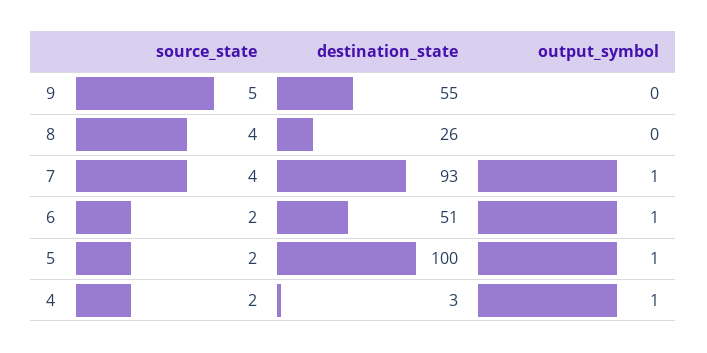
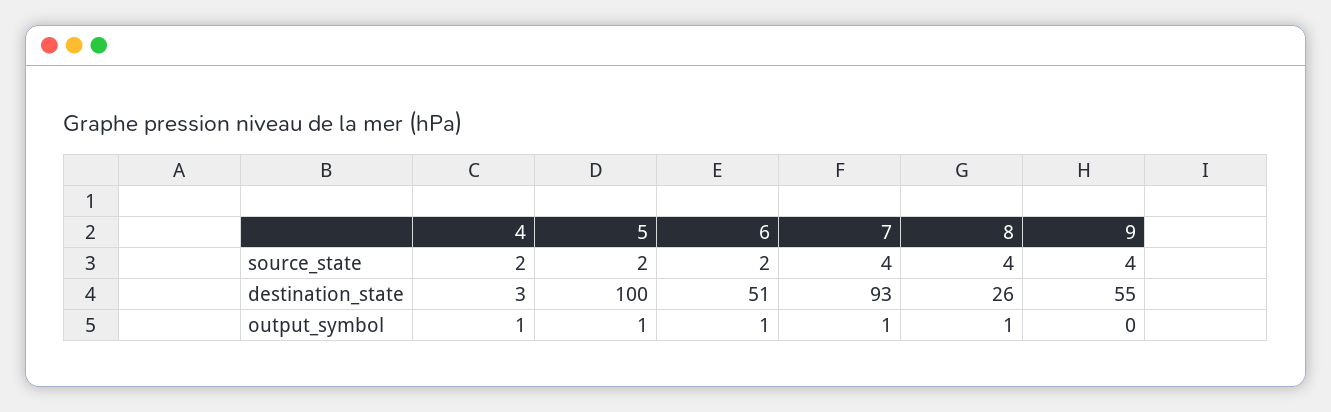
  {
    "source_state": {
-     "9": 5,
+     "9": 4,
      "8": 4,
      "7": 4,
      "6": 2,
      "5": 2,
      "4": 2
    },
    "destination_state": {
      "9": 55,
      "8": 26,
      "7": 93,
      "6": 51,
      "5": 100,
      "4": 3
    },
    "output_symbol": {
      "9": 0,
-     "8": 0,
+     "8": 1,
      "7": 1,
      "6": 1,
      "5": 1,
      "4": 1
    }
  }

